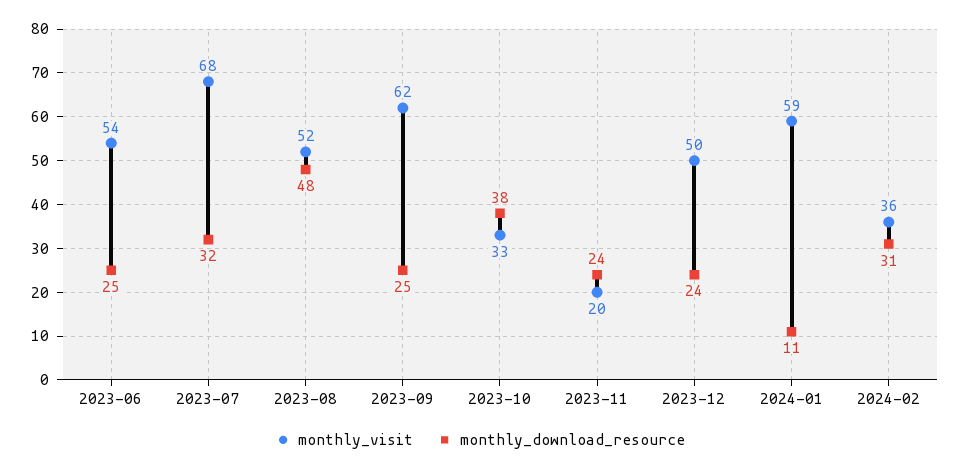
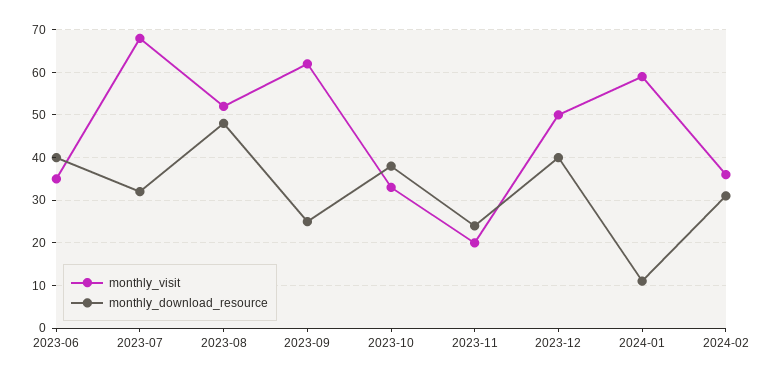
  {
    "monthly_visit": {
-     "2023-06": 54,
+     "2023-06": 35,
      "2023-07": 68,
      "2023-08": 52,
      "2023-09": 62,
      "2023-10": 33,
      "2023-11": 20,
      "2023-12": 50,
      "2024-01": 59,
      "2024-02": 36
    },
    "monthly_download_resource": {
-     "2023-06": 25,
+     "2023-06": 40,
      "2023-07": 32,
      "2023-08": 48,
      "2023-09": 25,
      "2023-10": 38,
      "2023-11": 24,
-     "2023-12": 24,
+     "2023-12": 40,
      "2024-01": 11,
      "2024-02": 31
    }
  }

